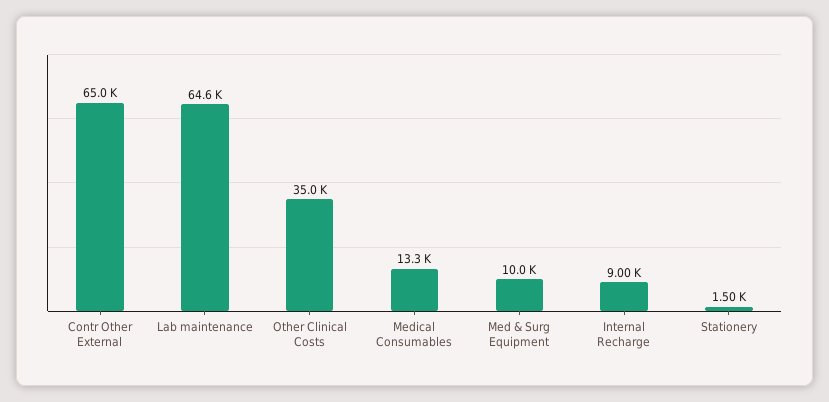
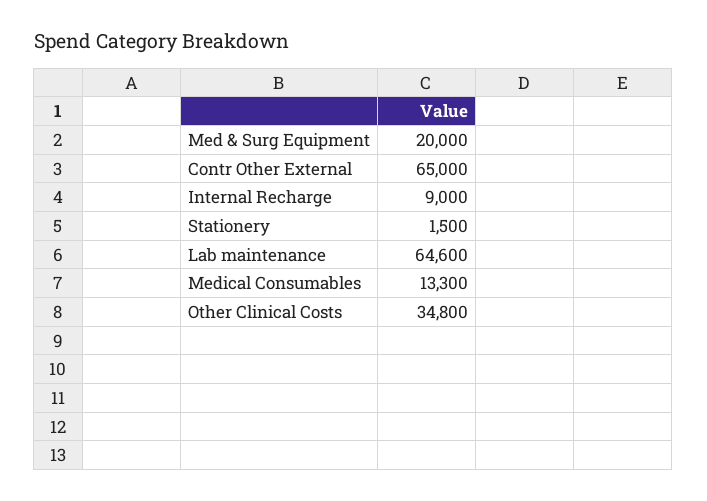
  {
    "Contr Other External": 65000,
    "Lab maintenance": 64600,
-   "Other Clinical Costs": 35000,
+   "Other Clinical Costs": 34800,
    "Medical Consumables": 13300,
-   "Med & Surg Equipment": 10000,
+   "Med & Surg Equipment": 20000,
    "Internal Recharge": 9000,
    "Stationery": 1500
  }

